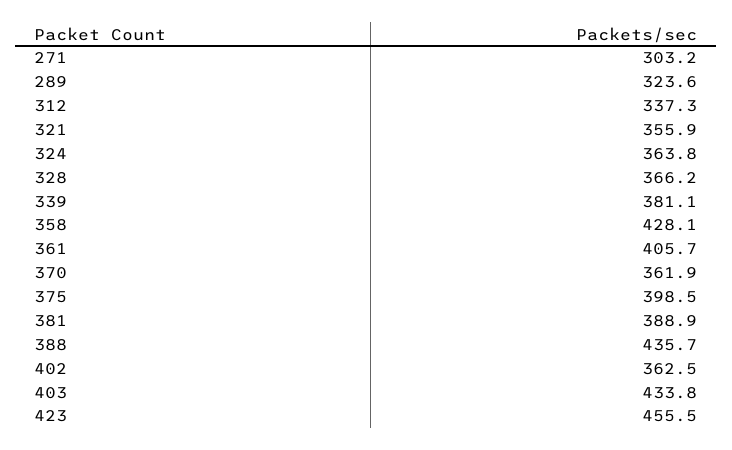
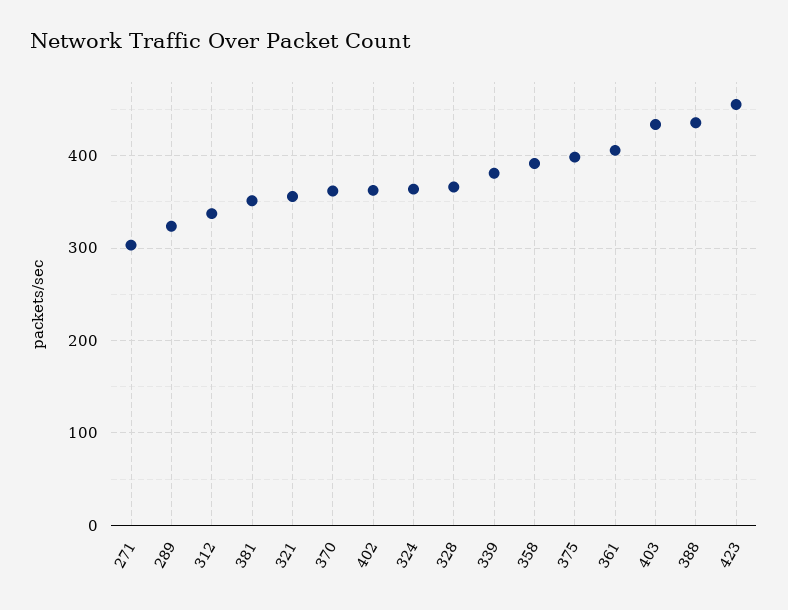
  {
    "271": 303.2,
    "289": 323.6,
    "312": 337.3,
    "321": 355.9,
    "324": 363.8,
    "328": 366.2,
    "339": 381.1,
-   "358": 428.1,
+   "358": 390,
    "361": 405.7,
    "370": 361.9,
    "375": 398.5,
-   "381": 388.9,
+   "381": 350,
    "388": 435.7,
    "402": 362.5,
    "403": 433.8,
    "423": 455.5
  }

